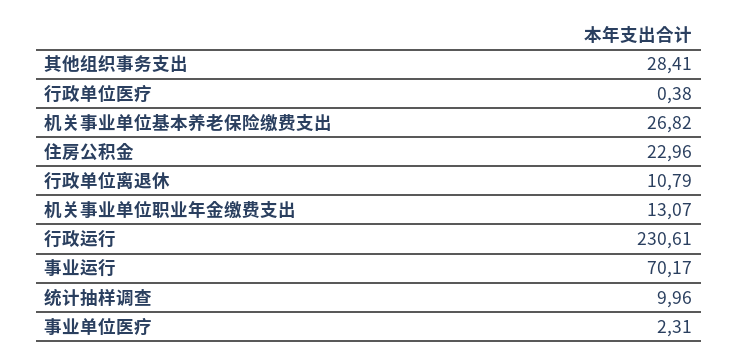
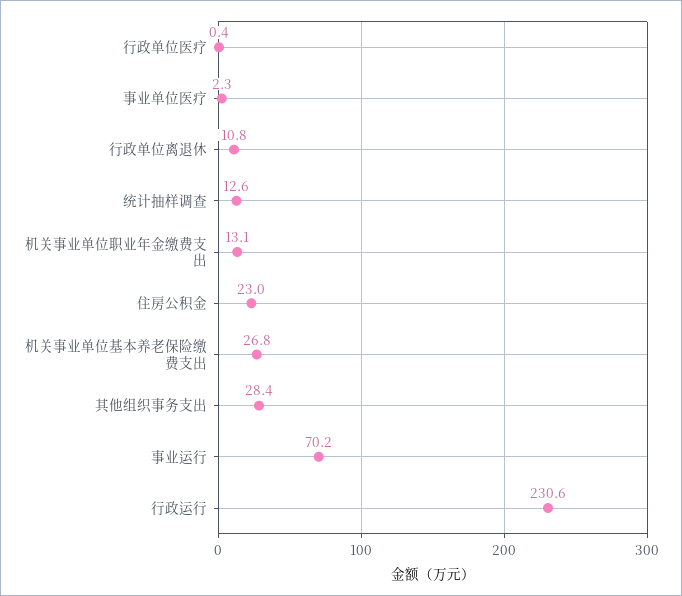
  {
    "其他组织事务支出": 28.41,
    "行政单位医疗": 0.38,
    "机关事业单位基本养老保险缴费支出": 26.82,
    "住房公积金": 22.96,
    "行政单位离退休": 10.79,
    "机关事业单位职业年金缴费支出": 13.07,
    "行政运行": 230.61,
    "事业运行": 70.17,
-   "统计抽样调查": 9.96,
+   "统计抽样调查": 12.6,
    "事业单位医疗": 2.31
  }

